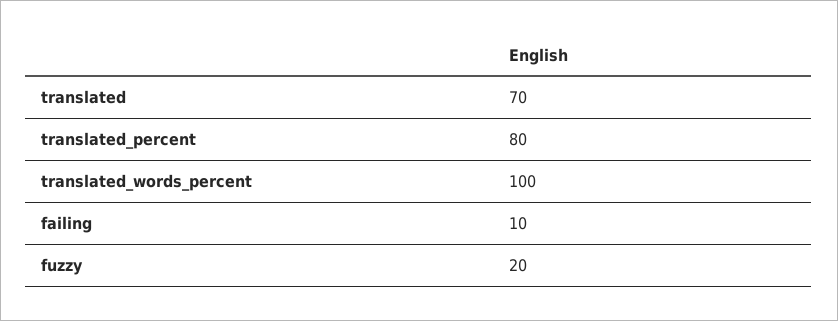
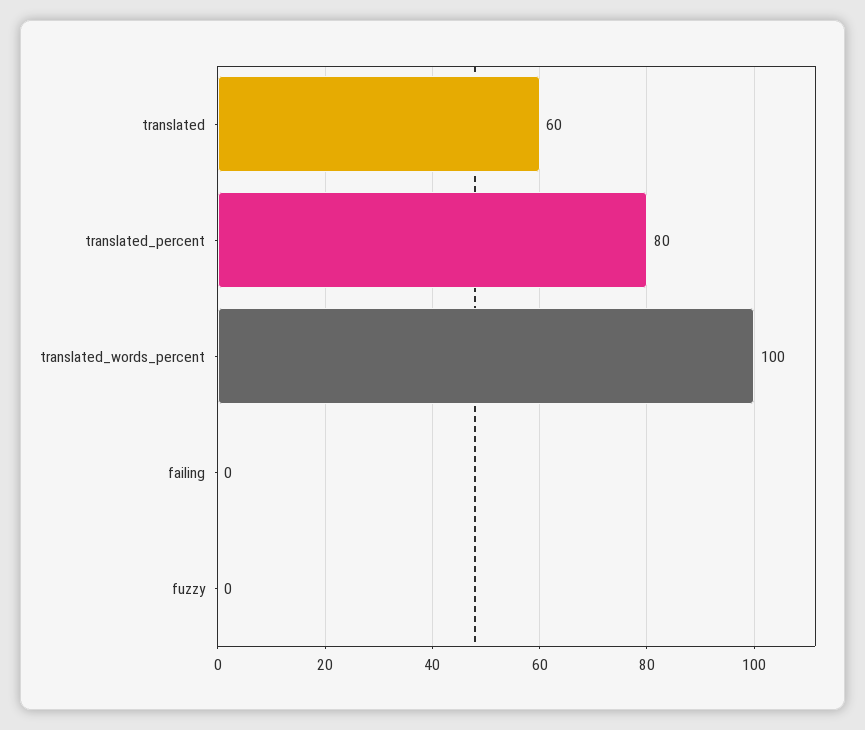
  {
-   "translated": 70,
+   "translated": 60,
    "translated_percent": 80,
    "translated_words_percent": 100,
-   "failing": 10,
+   "failing": 0,
-   "fuzzy": 20
+   "fuzzy": 0
  }

